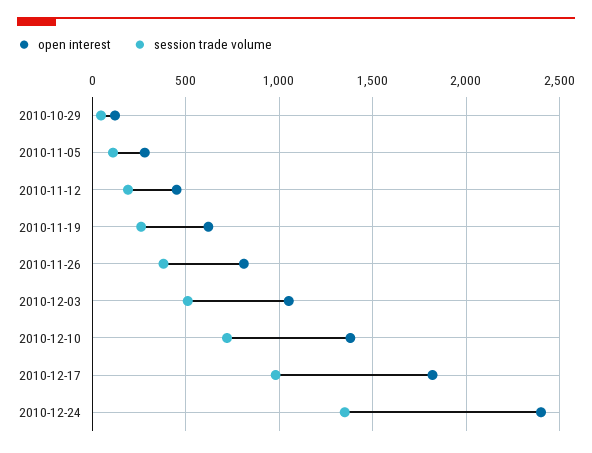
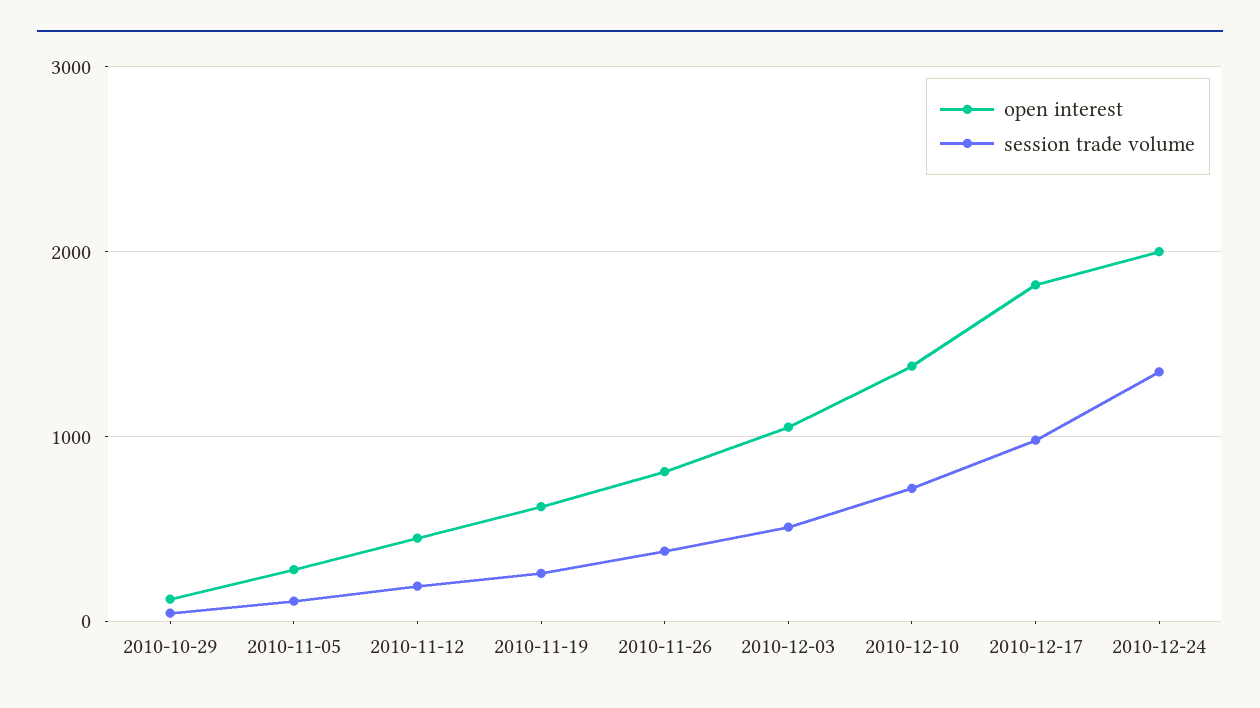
  {
    "open interest": {
      "2010-10-29": 100,
      "2010-11-05": 300,
      "2010-11-12": 450,
      "2010-11-19": 600,
      "2010-11-26": 800,
      "2010-12-03": 1050,
      "2010-12-10": 1400,
      "2010-12-17": 1800,
-     "2010-12-24": 2400
+     "2010-12-24": 2000
    },
    "session trade volume": {
      "2010-10-29": 50,
      "2010-11-05": 100,
      "2010-11-12": 200,
      "2010-11-19": 250,
      "2010-11-26": 400,
      "2010-12-03": 500,
      "2010-12-10": 700,
      "2010-12-17": 1000,
      "2010-12-24": 1350
    }
  }

